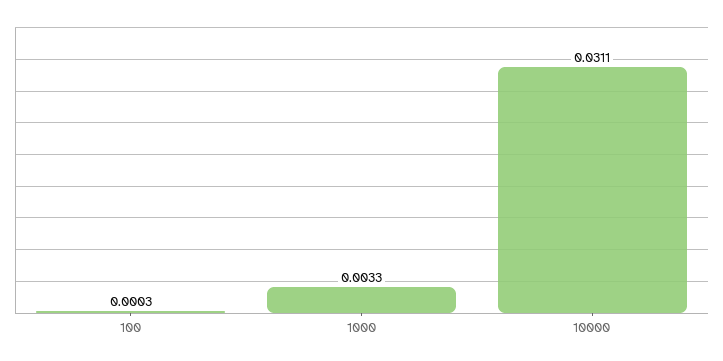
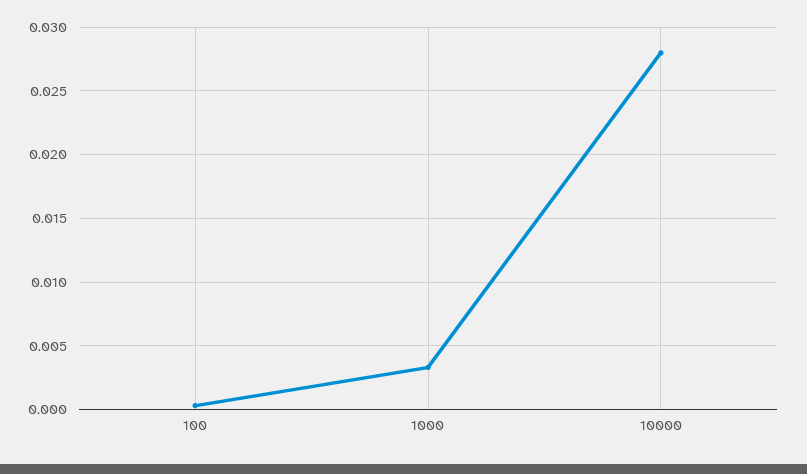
  {
    "100": 0.0003,
    "1000": 0.0033,
-   "10000": 0.0311
+   "10000": 0.028
  }

